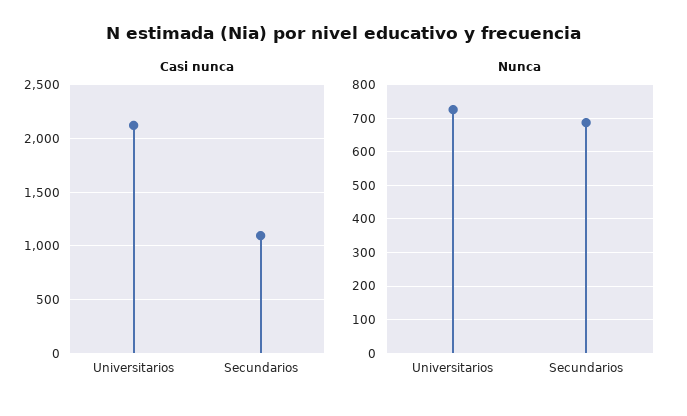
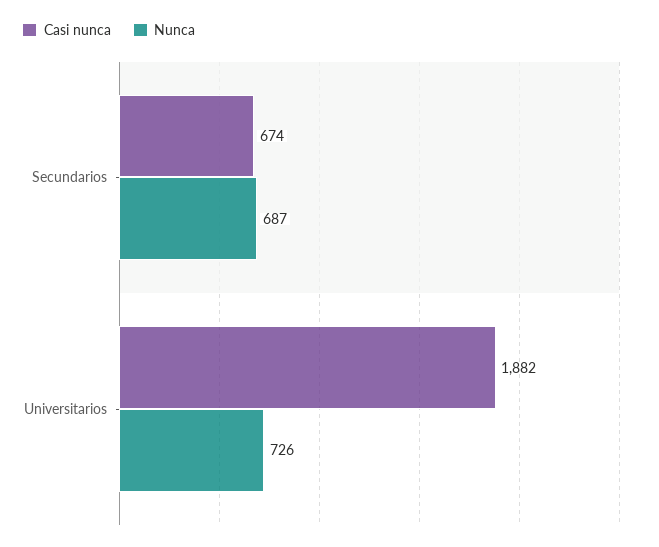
  {
    "Casi nunca": {
-     "Universitarios": 2100,
+     "Universitarios": 1882,
-     "Secundarios": 1100
+     "Secundarios": 674
    },
    "Nunca": {
      "Universitarios": 726,
      "Secundarios": 687
    }
  }

